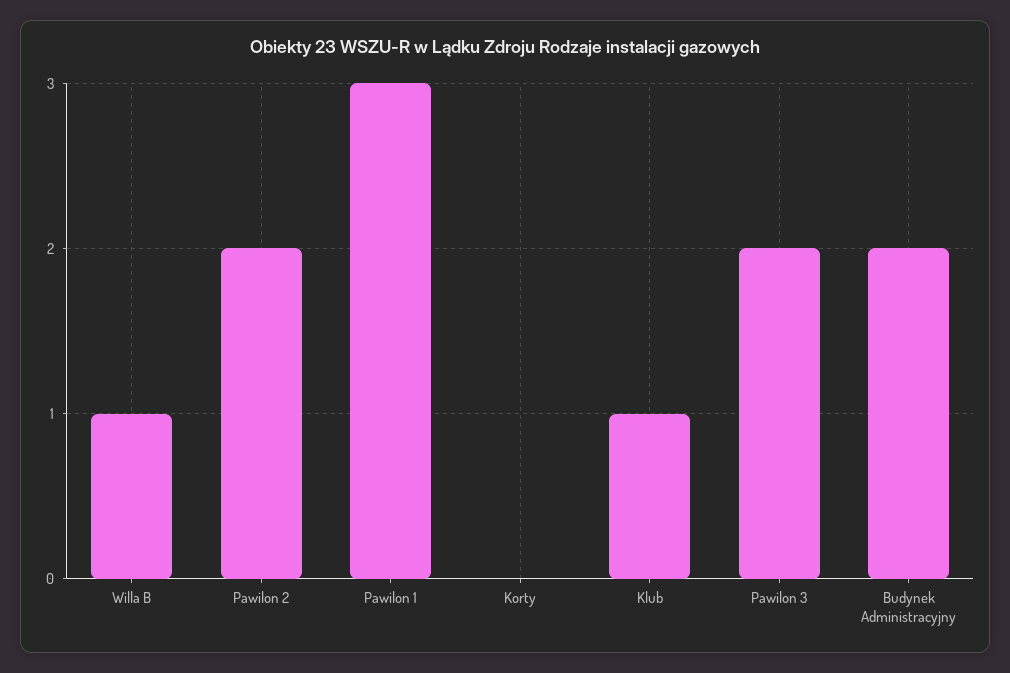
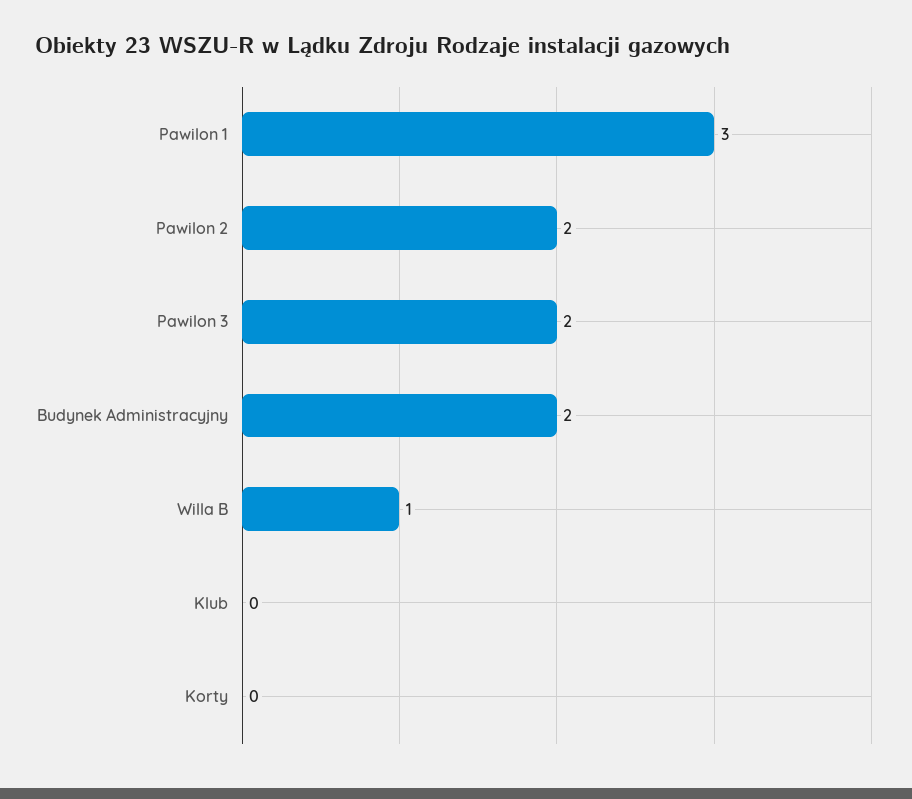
  {
    "Willa B": 1,
    "Pawilon 2": 2,
    "Pawilon 1": 3,
    "Korty": 0,
-   "Klub": 1,
+   "Klub": 0,
    "Pawilon 3": 2,
    "Budynek Administracyjny": 2
  }

